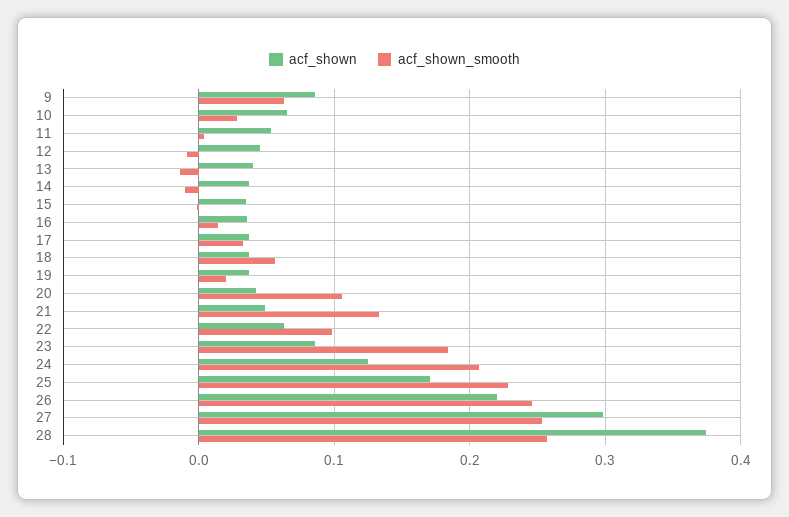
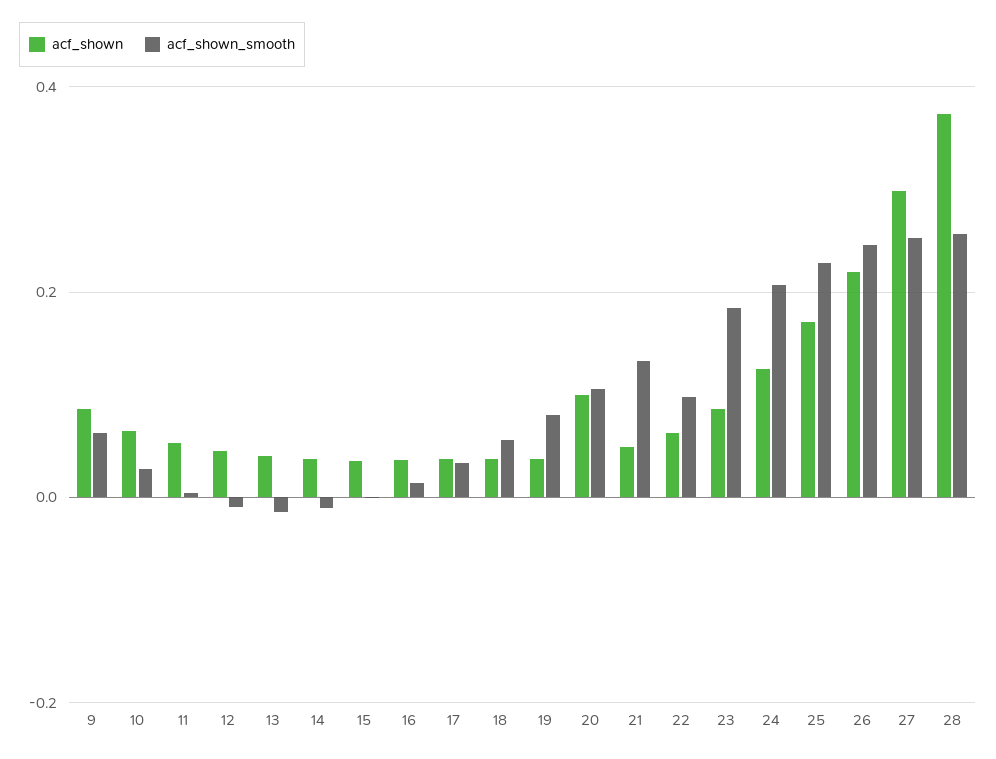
  {
    "acf_shown": {
      "9": 0.09,
      "10": 0.07,
      "11": 0.05,
      "12": 0.05,
      "13": 0.04,
      "14": 0.04,
      "15": 0.04,
      "16": 0.04,
      "17": 0.04,
      "18": 0.04,
      "19": 0.04,
-     "20": 0.04,
+     "20": 0.1,
      "21": 0.05,
      "22": 0.06,
      "23": 0.09,
      "24": 0.13,
      "25": 0.17,
      "26": 0.22,
      "27": 0.3,
      "28": 0.37
    },
    "acf_shown_smooth": {
      "9": 0.06,
      "10": 0.03,
      "11": 0,
      "12": -0.01,
      "13": -0.01,
      "14": -0.01,
      "15": 0,
      "16": 0.01,
      "17": 0.03,
      "18": 0.06,
-     "19": 0.02,
+     "19": 0.08,
      "20": 0.11,
      "21": 0.13,
      "22": 0.1,
      "23": 0.18,
      "24": 0.21,
      "25": 0.23,
      "26": 0.25,
      "27": 0.25,
      "28": 0.26
    }
  }

